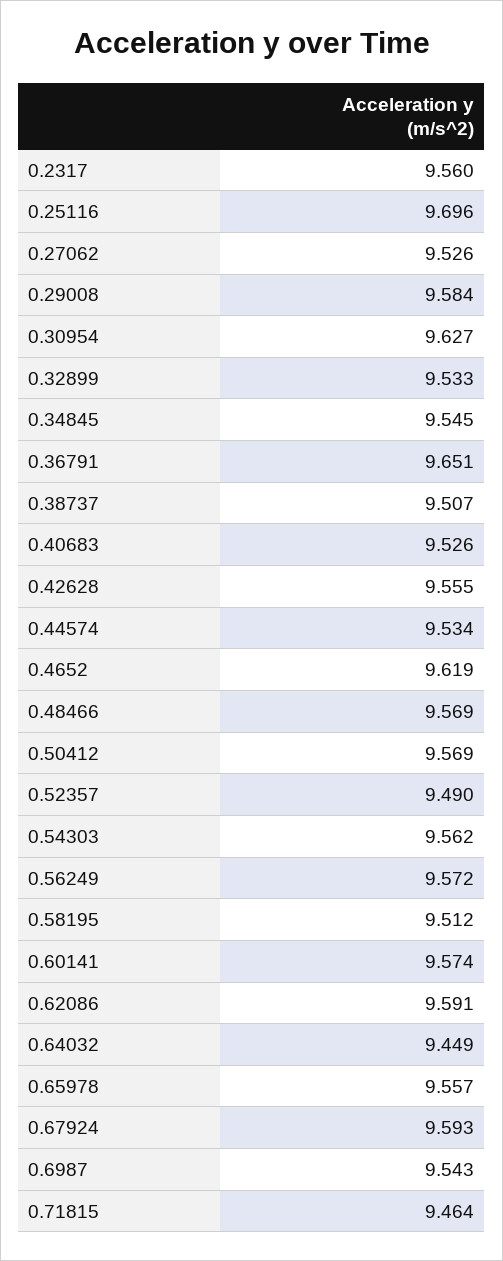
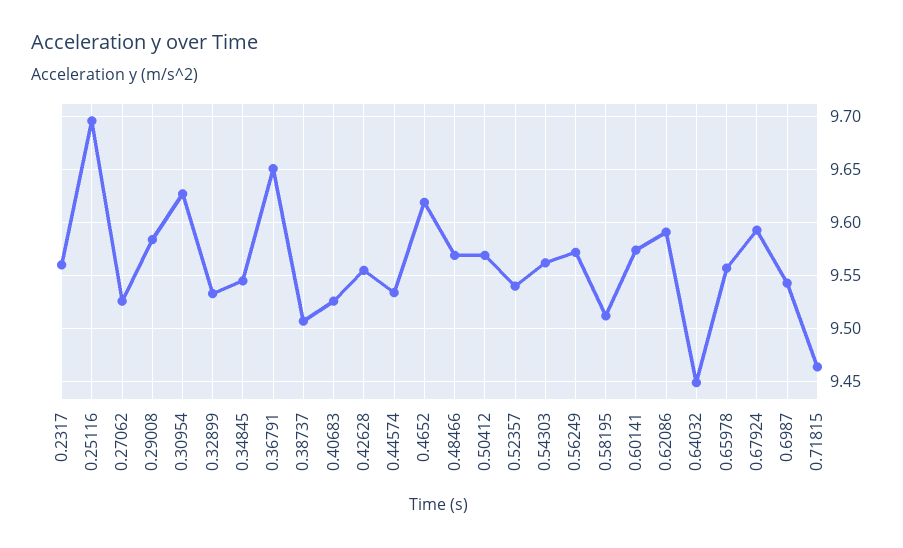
  {
    "0.2317": 9.56,
    "0.25116": 9.696,
    "0.27062": 9.526,
    "0.29008": 9.584,
    "0.30954": 9.627,
    "0.32899": 9.533,
    "0.34845": 9.545,
    "0.36791": 9.651,
    "0.38737": 9.507,
    "0.40683": 9.526,
    "0.42628": 9.555,
    "0.44574": 9.534,
    "0.4652": 9.619,
    "0.48466": 9.569,
    "0.50412": 9.569,
-   "0.52357": 9.49,
+   "0.52357": 9.54,
    "0.54303": 9.562,
    "0.56249": 9.572,
    "0.58195": 9.512,
    "0.60141": 9.574,
    "0.62086": 9.591,
    "0.64032": 9.449,
    "0.65978": 9.557,
    "0.67924": 9.593,
    "0.6987": 9.543,
    "0.71815": 9.464
  }

